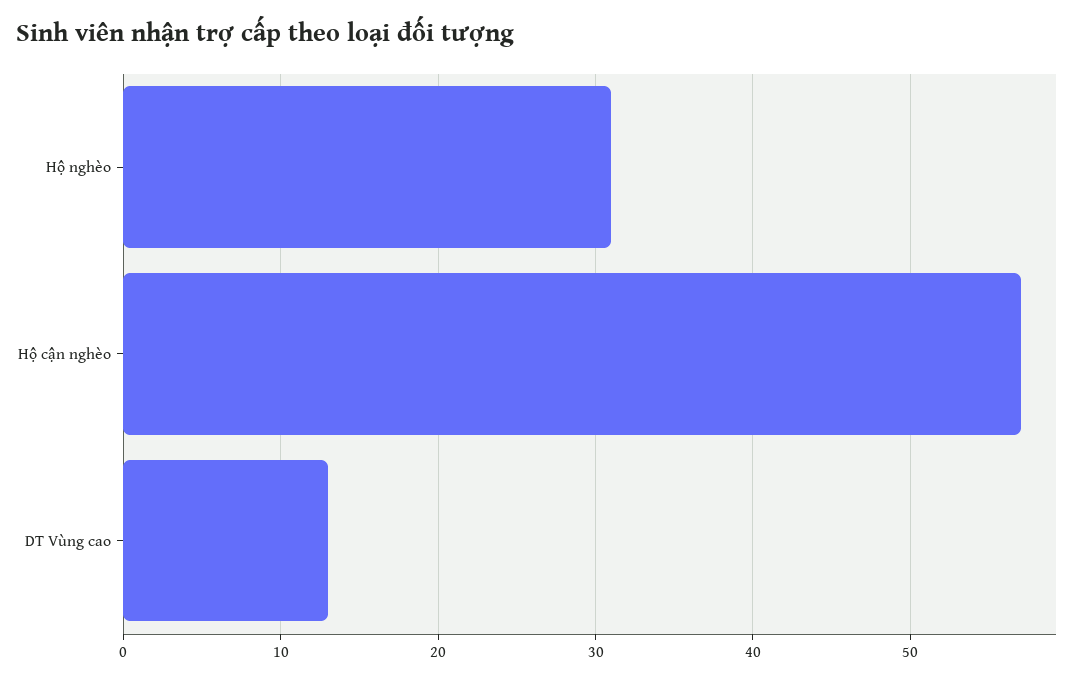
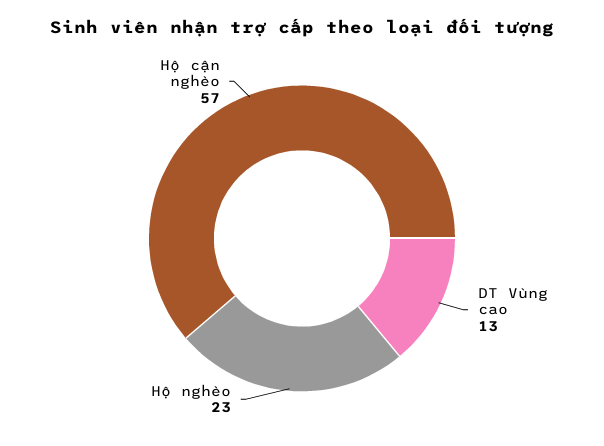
  {
-   "Hộ nghèo": 31,
+   "Hộ nghèo": 23,
    "Hộ cận nghèo": 57,
    "DT Vùng cao": 13
  }

